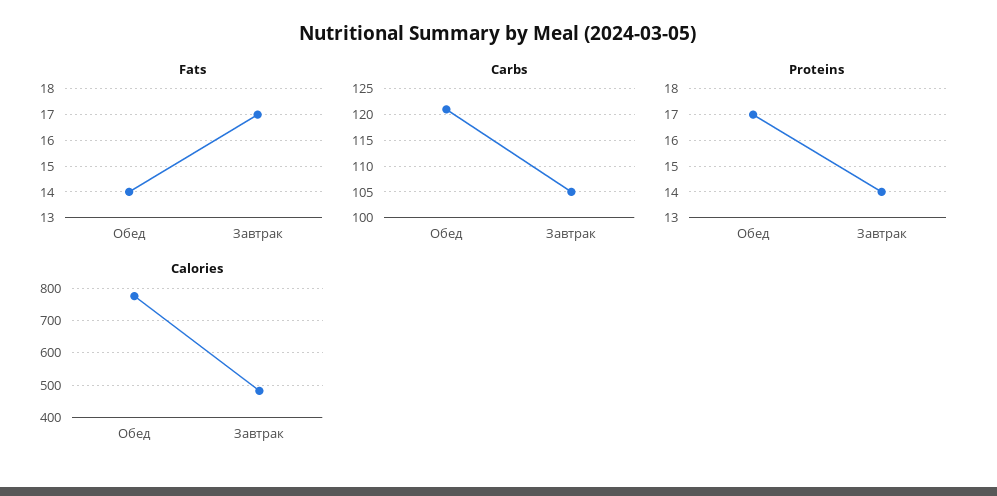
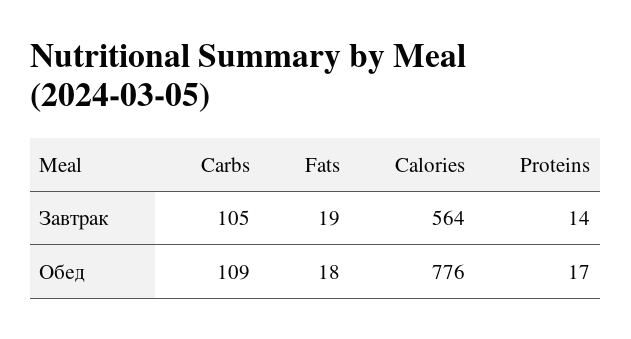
  {
    "Fats": {
-     "Обед": 14,
+     "Обед": 18,
-     "Завтрак": 17
+     "Завтрак": 19
    },
    "Carbs": {
-     "Обед": 120,
+     "Обед": 109,
      "Завтрак": 105
    },
    "Proteins": {
      "Обед": 17,
      "Завтрак": 14
    },
    "Calories": {
      "Обед": 776,
-     "Завтрак": 480
+     "Завтрак": 564
    }
  }

